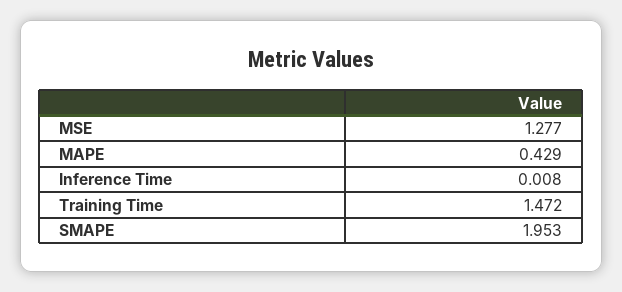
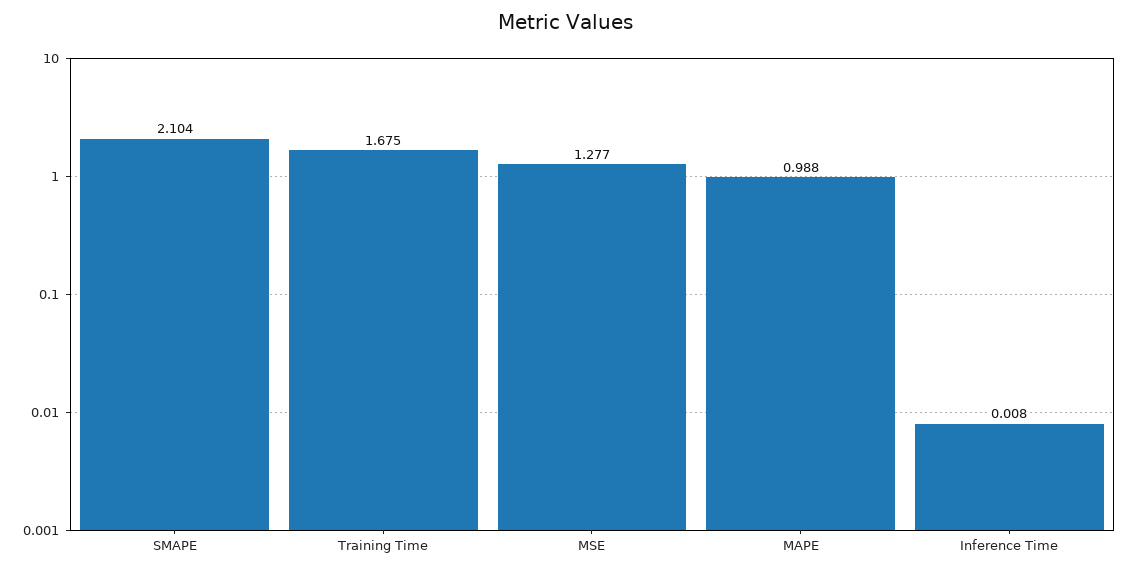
  {
    "MSE": 1.277,
-   "MAPE": 0.429,
+   "MAPE": 0.988,
    "Inference Time": 0.008,
-   "Training Time": 1.472,
+   "Training Time": 1.675,
-   "SMAPE": 1.953
+   "SMAPE": 2.104
  }

